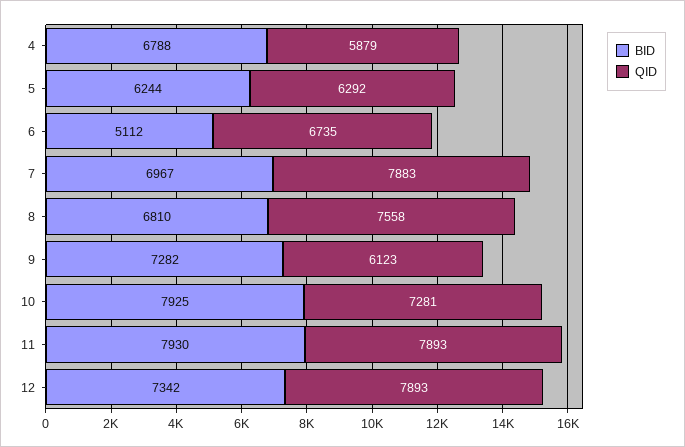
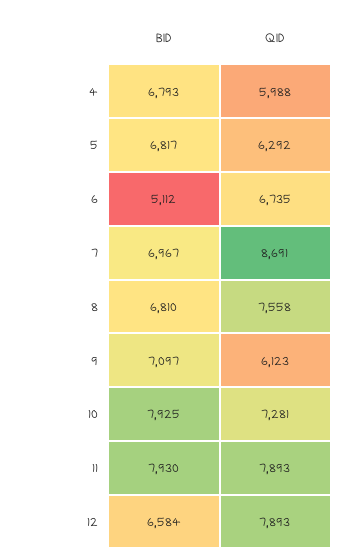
  {
    "BID": {
-     "4": 6788,
+     "4": 6793,
-     "5": 6244,
+     "5": 6817,
      "6": 5112,
      "7": 6967,
      "8": 6810,
-     "9": 7282,
+     "9": 7097,
      "10": 7925,
      "11": 7930,
-     "12": 7342
+     "12": 6584
    },
    "QID": {
-     "4": 5879,
+     "4": 5988,
      "5": 6292,
      "6": 6735,
-     "7": 7883,
+     "7": 8691,
      "8": 7558,
      "9": 6123,
      "10": 7281,
      "11": 7893,
      "12": 7893
    }
  }

